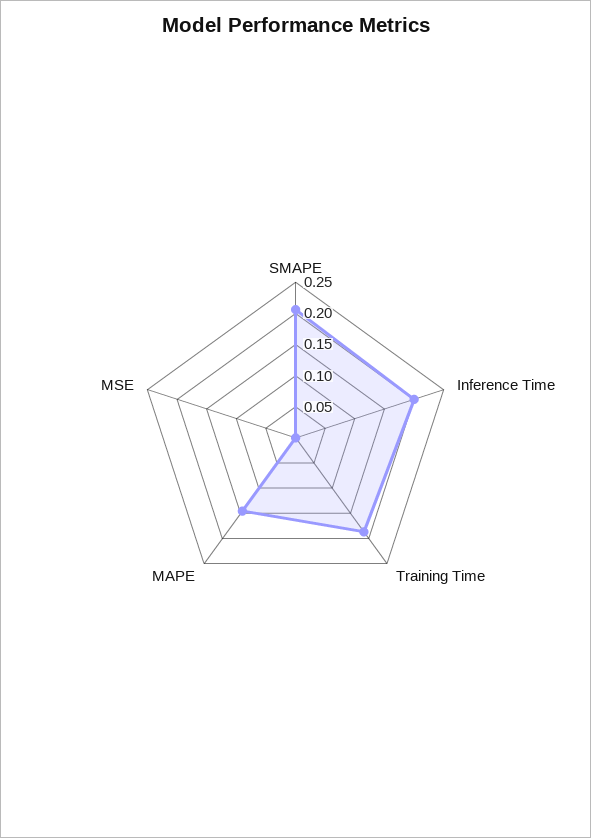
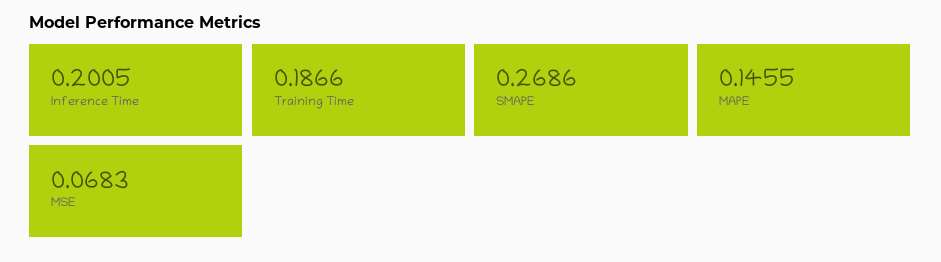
  {
-   "SMAPE": 0.2,
+   "SMAPE": 0.2686,
    "Inference Time": 0.2005,
    "Training Time": 0.1866,
    "MAPE": 0.1455,
-   "MSE": 0
+   "MSE": 0.0683
  }

